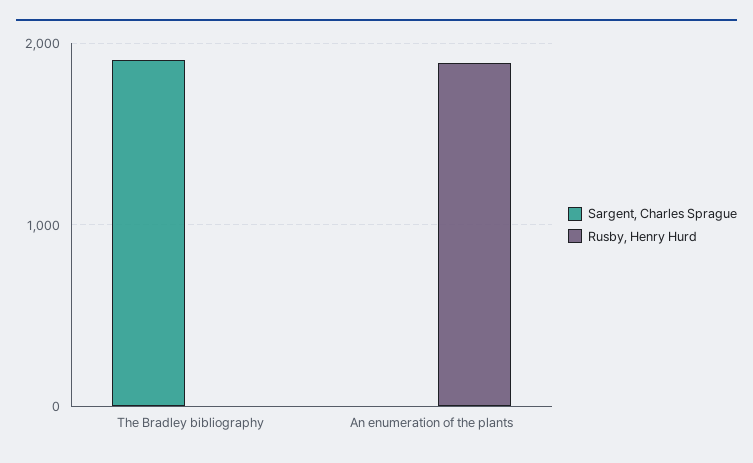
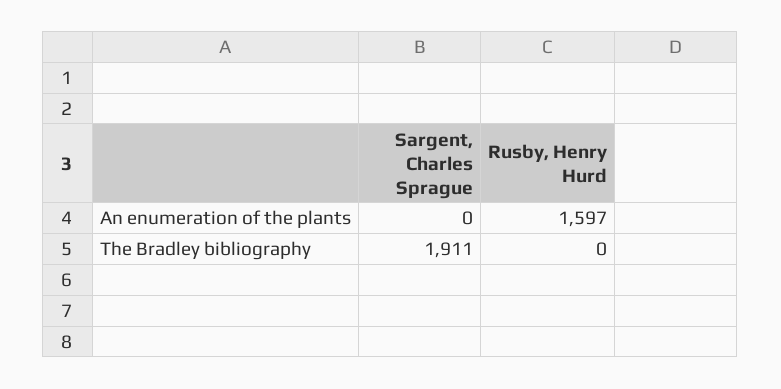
  {
    "Sargent, Charles Sprague": {
      "The Bradley bibliography": 1911,
      "An enumeration of the plants": 0
    },
    "Rusby, Henry Hurd": {
      "The Bradley bibliography": 0,
-     "An enumeration of the plants": 1900
+     "An enumeration of the plants": 1597
    }
  }

